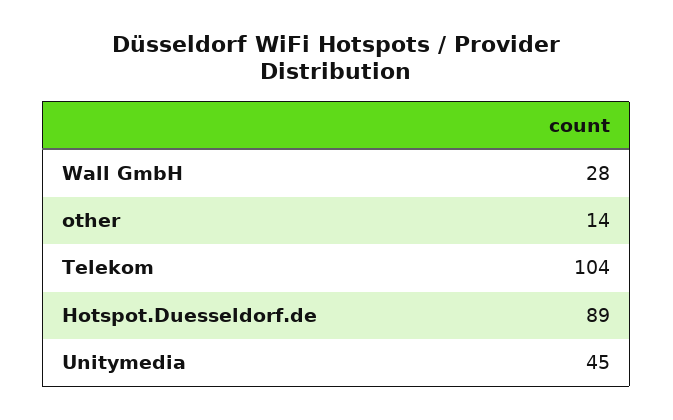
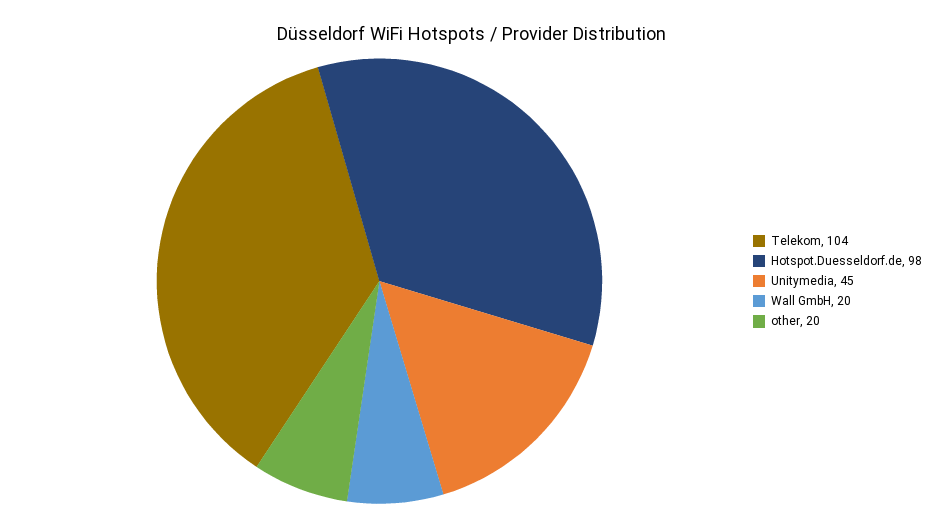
  {
-   "Wall GmbH": 28,
+   "Wall GmbH": 20,
-   "other": 14,
+   "other": 20,
    "Telekom": 104,
-   "Hotspot.Duesseldorf.de": 89,
+   "Hotspot.Duesseldorf.de": 98,
    "Unitymedia": 45
  }

